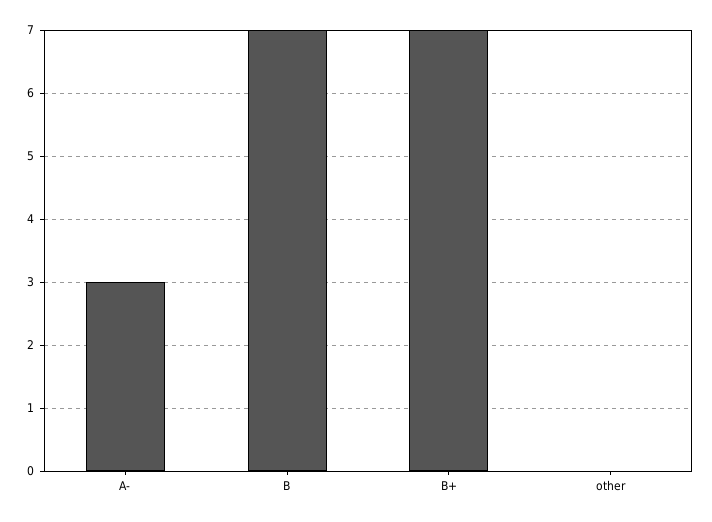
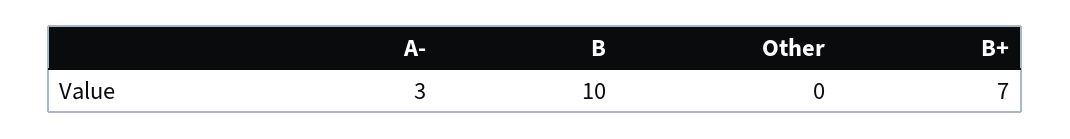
  {
    "A-": 3,
-   "B": 7,
+   "B": 10,
    "B+": 7,
    "other": 0
  }

